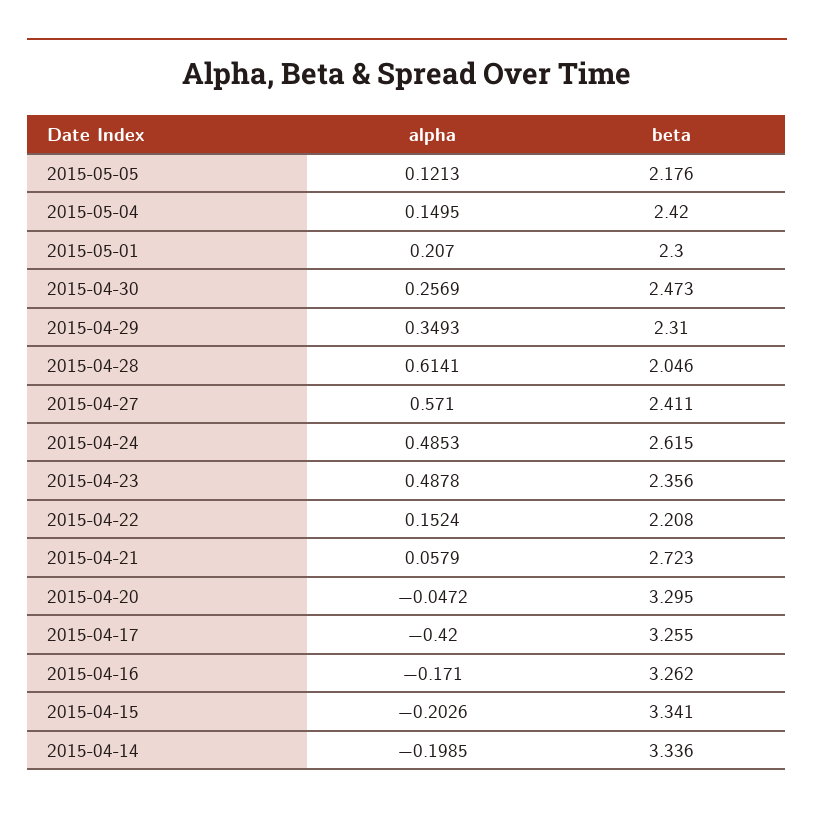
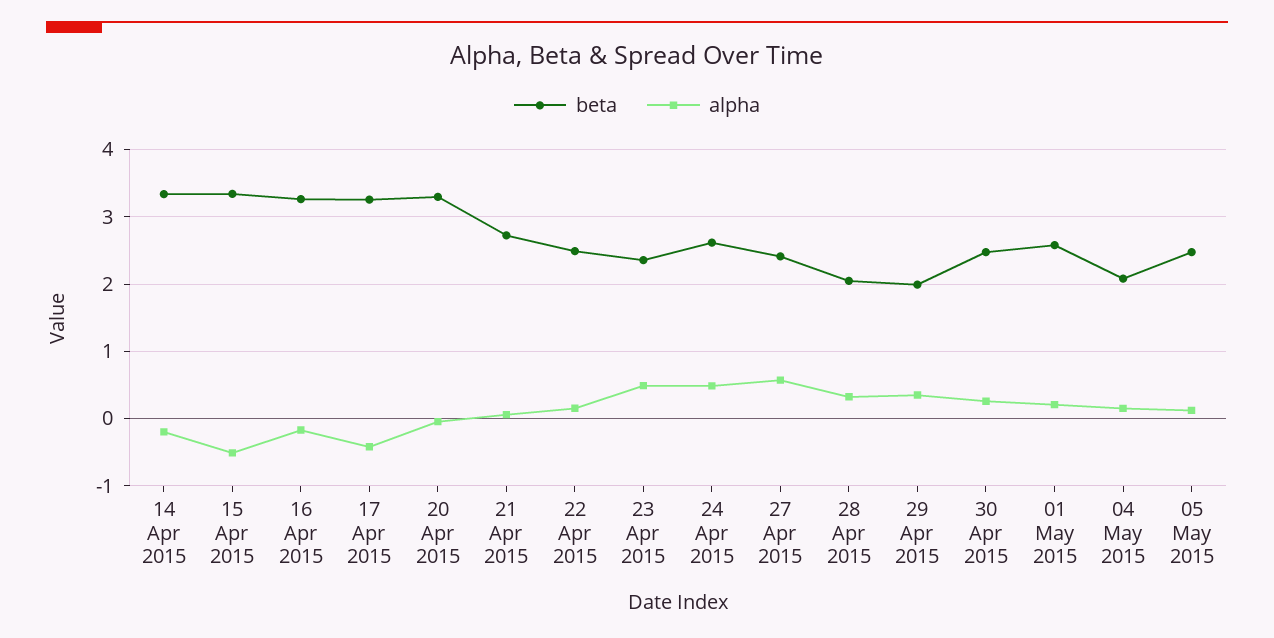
  {
    "alpha": {
      "2015-05-05": 0.1213,
      "2015-05-04": 0.1495,
      "2015-05-01": 0.207,
      "2015-04-30": 0.2569,
      "2015-04-29": 0.3493,
-     "2015-04-28": 0.6141,
+     "2015-04-28": 0.3,
      "2015-04-27": 0.571,
      "2015-04-24": 0.4853,
      "2015-04-23": 0.4878,
      "2015-04-22": 0.1524,
      "2015-04-21": 0.0579,
      "2015-04-20": -0.0472,
      "2015-04-17": -0.42,
      "2015-04-16": -0.171,
-     "2015-04-15": -0.2026,
+     "2015-04-15": -0.5,
      "2015-04-14": -0.1985
    },
    "beta": {
-     "2015-05-05": 2.176,
+     "2015-05-05": 2.5,
-     "2015-05-04": 2.42,
+     "2015-05-04": 2.1,
-     "2015-05-01": 2.3,
+     "2015-05-01": 2.6,
      "2015-04-30": 2.473,
-     "2015-04-29": 2.31,
+     "2015-04-29": 2,
      "2015-04-28": 2.046,
      "2015-04-27": 2.411,
      "2015-04-24": 2.615,
      "2015-04-23": 2.356,
-     "2015-04-22": 2.208,
+     "2015-04-22": 2.5,
      "2015-04-21": 2.723,
      "2015-04-20": 3.295,
      "2015-04-17": 3.255,
      "2015-04-16": 3.262,
      "2015-04-15": 3.341,
      "2015-04-14": 3.336
    }
  }

